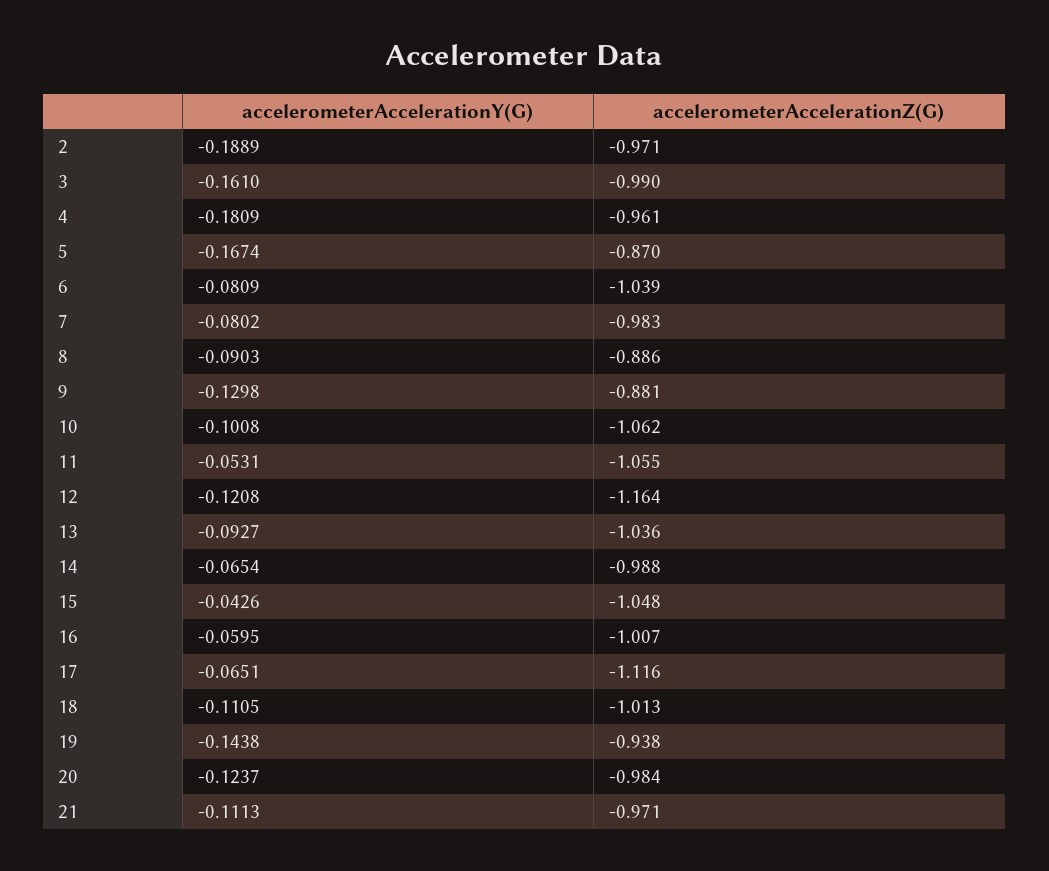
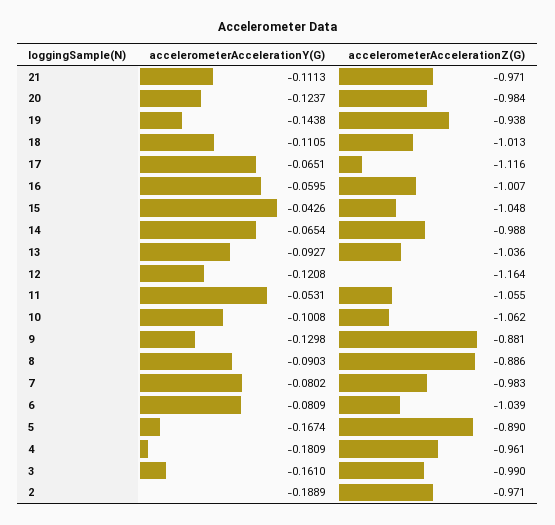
  {
    "accelerometerAccelerationY(G)": {
      "2": -0.1889,
      "3": -0.161,
      "4": -0.1809,
      "5": -0.1674,
      "6": -0.0809,
      "7": -0.0802,
      "8": -0.0903,
      "9": -0.1298,
      "10": -0.1008,
      "11": -0.0531,
      "12": -0.1208,
      "13": -0.0927,
      "14": -0.0654,
      "15": -0.0426,
      "16": -0.0595,
      "17": -0.0651,
      "18": -0.1105,
      "19": -0.1438,
      "20": -0.1237,
      "21": -0.1113
    },
    "accelerometerAccelerationZ(G)": {
      "2": -0.971,
      "3": -0.99,
      "4": -0.961,
-     "5": -0.87,
+     "5": -0.89,
      "6": -1.039,
      "7": -0.983,
      "8": -0.886,
      "9": -0.881,
      "10": -1.062,
      "11": -1.055,
      "12": -1.164,
      "13": -1.036,
      "14": -0.988,
      "15": -1.048,
      "16": -1.007,
      "17": -1.116,
      "18": -1.013,
      "19": -0.938,
      "20": -0.984,
      "21": -0.971
    }
  }

